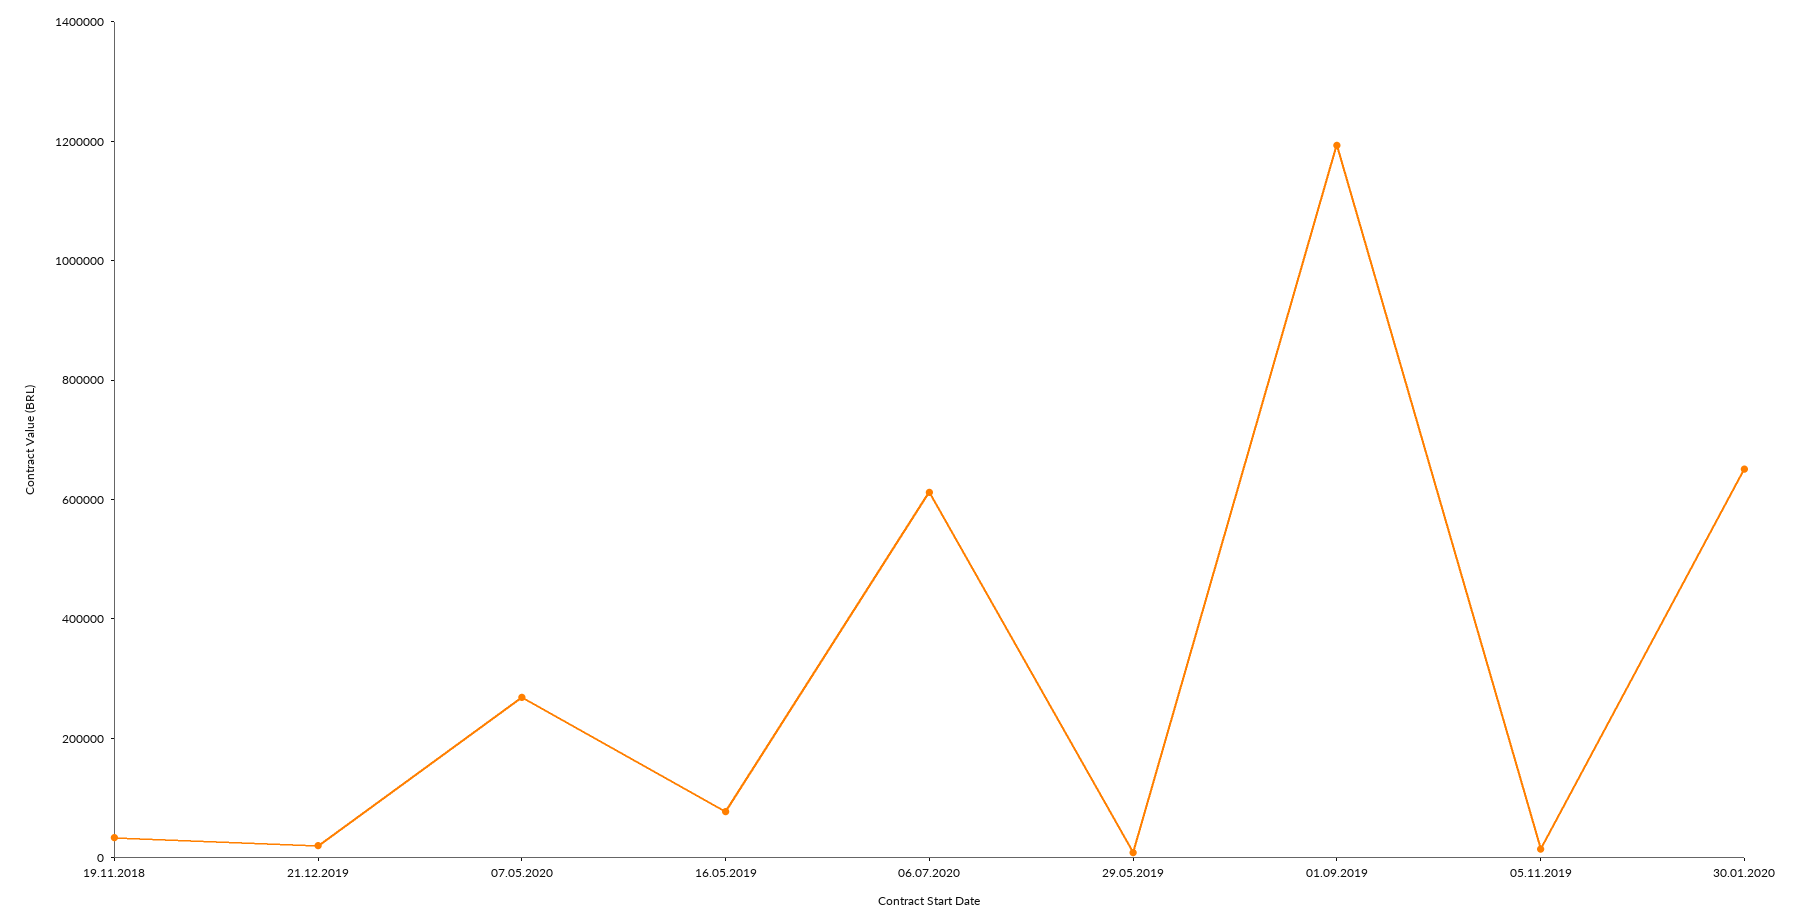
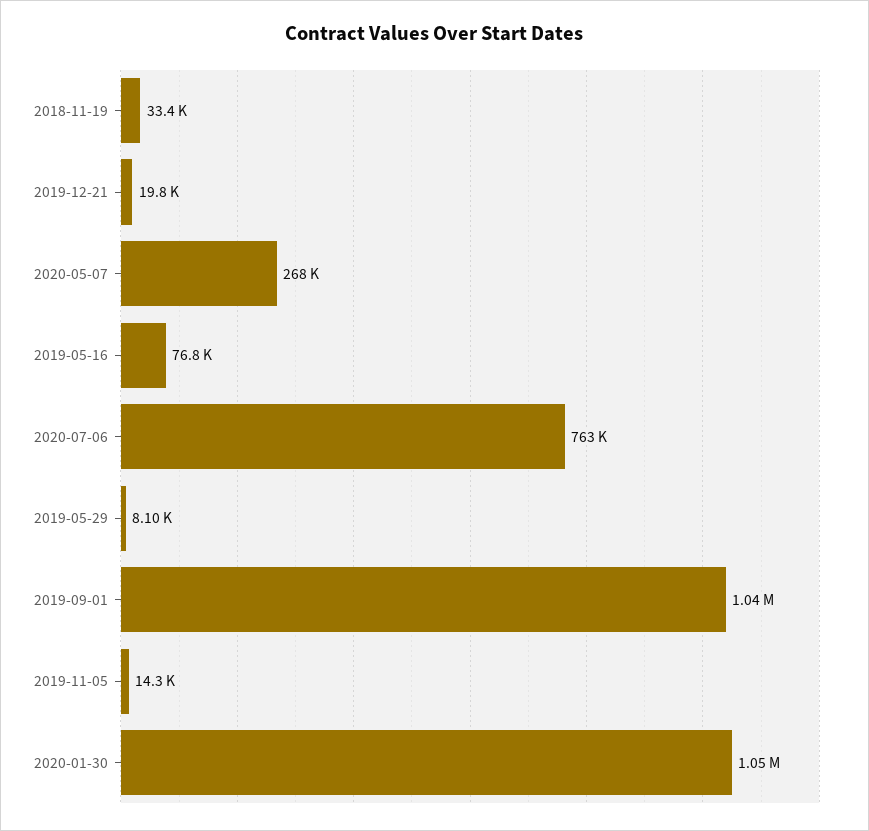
  {
    "19.11.2018": 33400,
    "21.12.2019": 19800,
    "07.05.2020": 268000,
    "16.05.2019": 76800,
-   "06.07.2020": 600000,
+   "06.07.2020": 763000,
    "29.05.2019": 8100,
-   "01.09.2019": 1200000,
+   "01.09.2019": 1040000,
    "05.11.2019": 14300,
-   "30.01.2020": 650000
+   "30.01.2020": 1050000
  }

